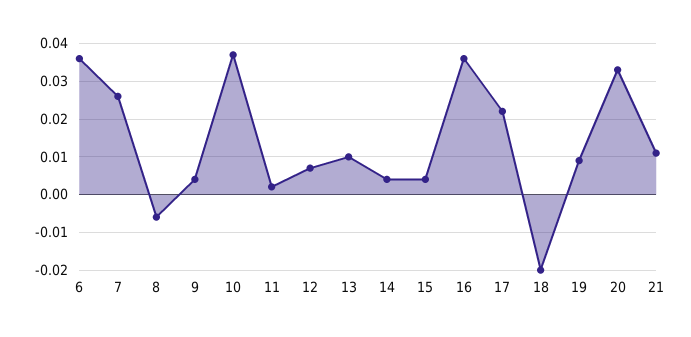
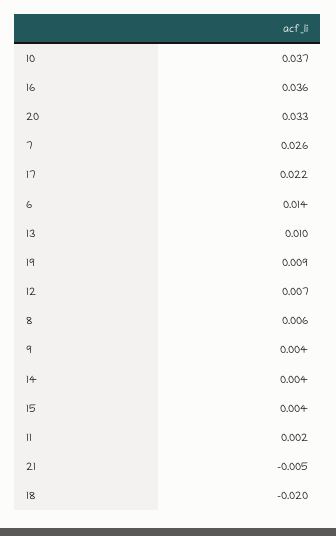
  {
-   "6": 0.035,
+   "6": 0.014,
    "7": 0.026,
-   "8": -0.005,
+   "8": 0.006,
    "9": 0.004,
    "10": 0.037,
    "11": 0.002,
    "12": 0.007,
    "13": 0.01,
    "14": 0.004,
    "15": 0.004,
    "16": 0.036,
    "17": 0.022,
    "18": -0.02,
    "19": 0.009,
    "20": 0.033,
-   "21": 0.01
+   "21": -0.005
  }

